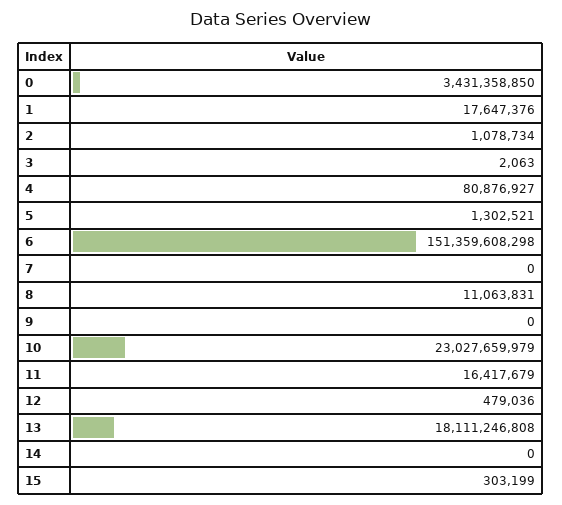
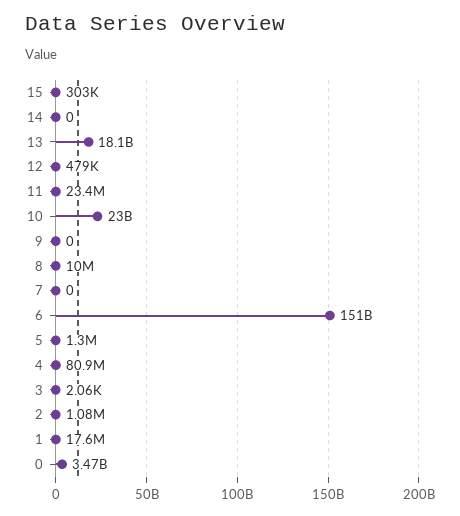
  {
-   "0": 3431358850,
+   "0": 3470000000,
    "1": 17647376,
    "2": 1078734,
    "3": 2063,
    "4": 80876927,
    "5": 1302521,
    "6": 151359608298,
    "7": 0,
-   "8": 11063831,
+   "8": 10000000,
    "9": 0,
    "10": 23027659979,
-   "11": 16417679,
+   "11": 23400000,
    "12": 479036,
    "13": 18111246808,
    "14": 0,
    "15": 303199
  }

